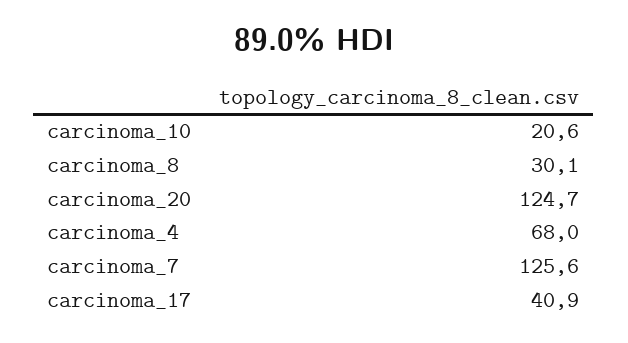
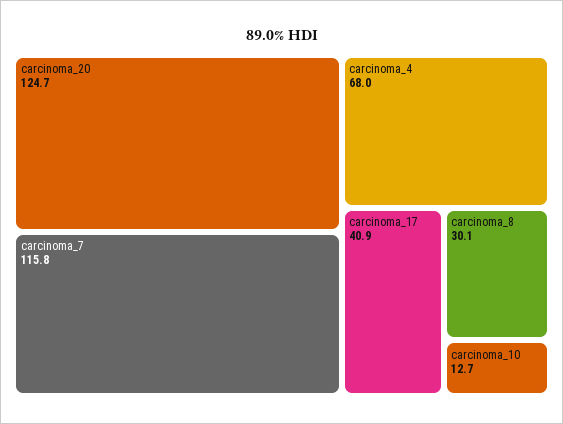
  {
-   "carcinoma_10": 20.6,
+   "carcinoma_10": 12.7,
    "carcinoma_8": 30.1,
    "carcinoma_20": 124.7,
    "carcinoma_4": 68,
-   "carcinoma_7": 125.6,
+   "carcinoma_7": 115.8,
    "carcinoma_17": 40.9
  }

